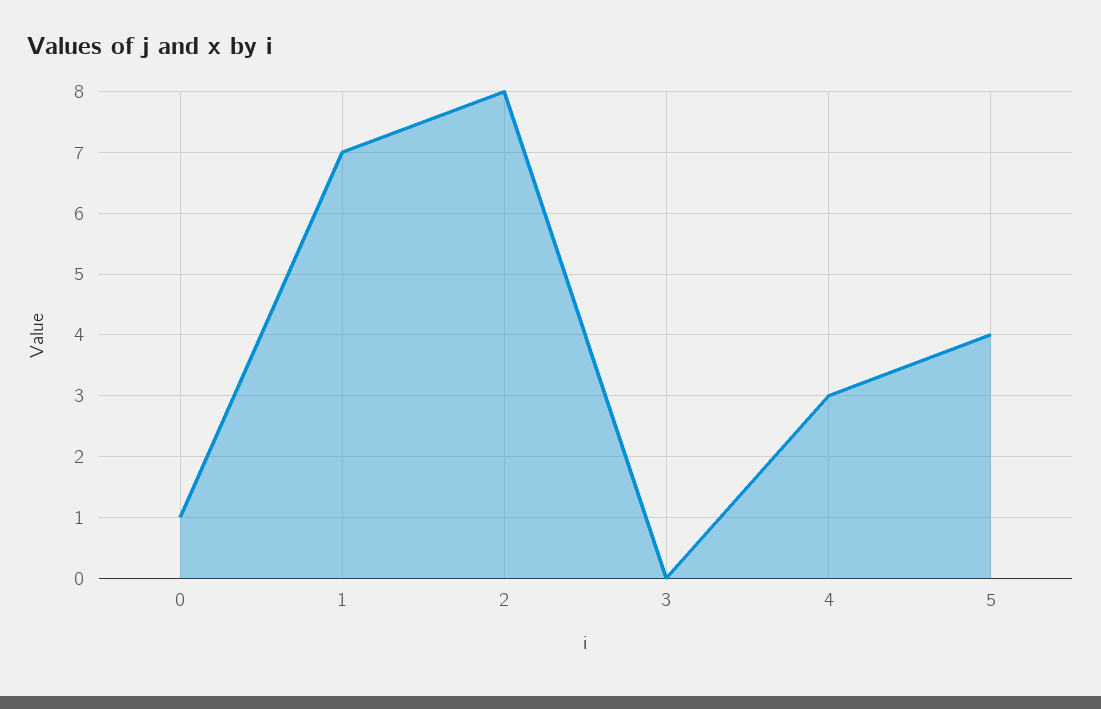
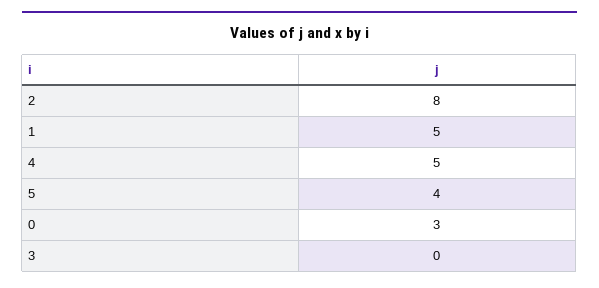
  {
-   "0": 1,
+   "0": 3,
-   "1": 7,
+   "1": 5,
    "2": 8,
    "3": 0,
-   "4": 3,
+   "4": 5,
    "5": 4
  }

